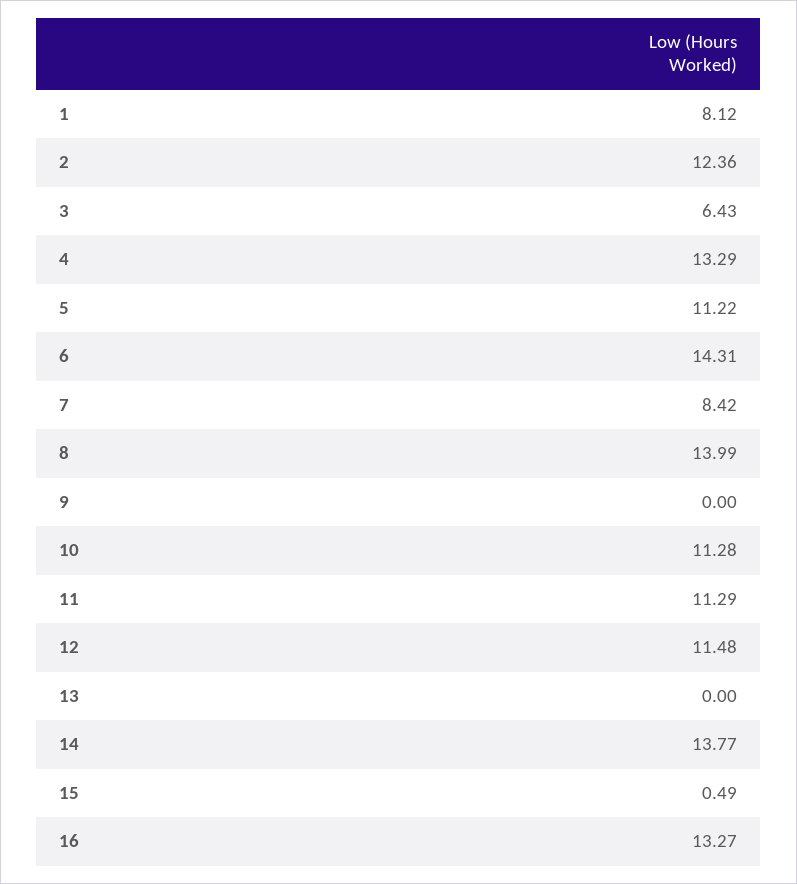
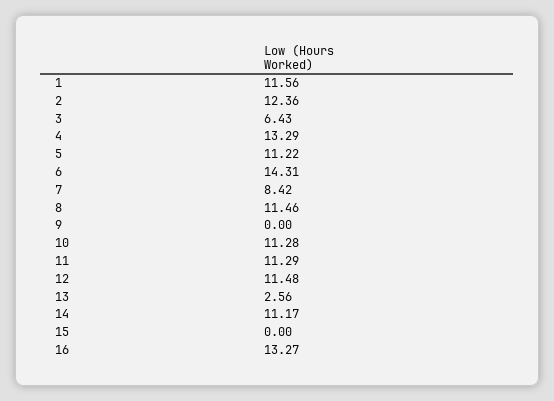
  {
-   "1": 8.12,
+   "1": 11.56,
    "2": 12.36,
    "3": 6.43,
    "4": 13.29,
    "5": 11.22,
    "6": 14.31,
    "7": 8.42,
-   "8": 13.99,
+   "8": 11.46,
    "9": 0,
    "10": 11.28,
    "11": 11.29,
    "12": 11.48,
-   "13": 0,
+   "13": 2.56,
-   "14": 13.77,
+   "14": 11.17,
-   "15": 0.49,
+   "15": 0,
    "16": 13.27
  }

